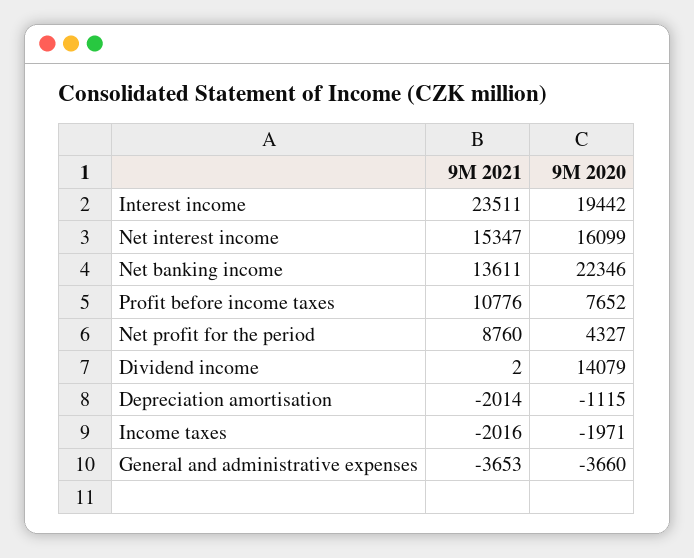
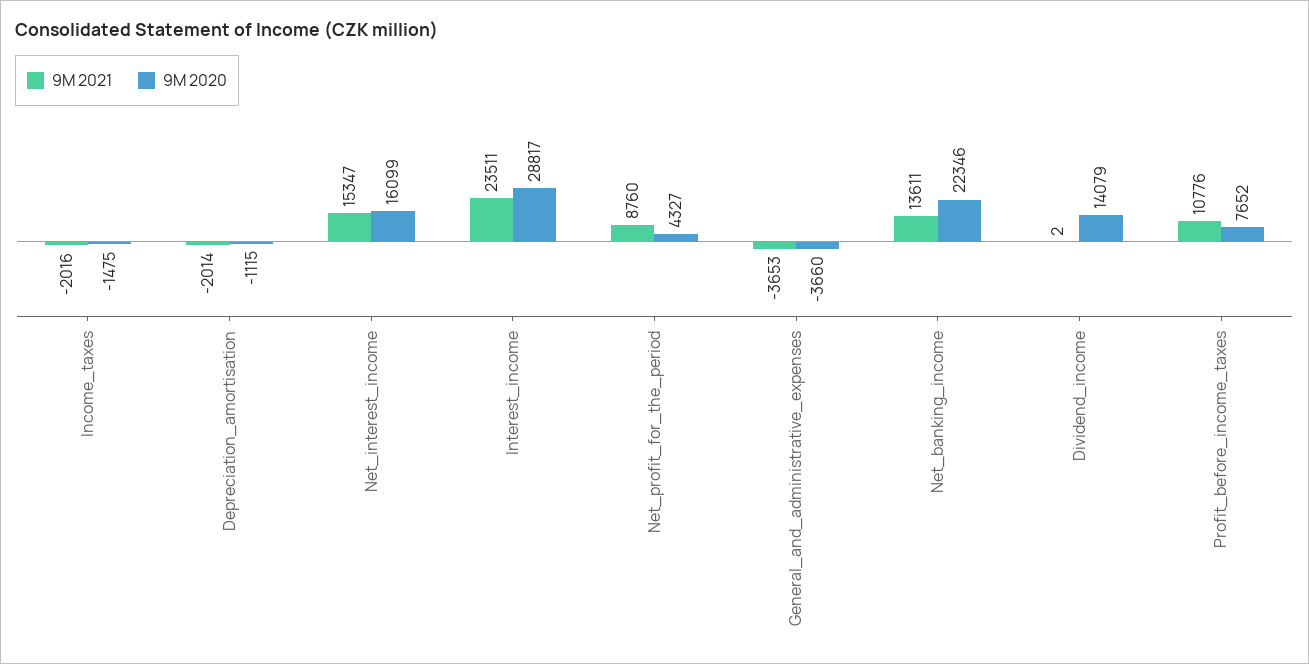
  {
    "9M 2021": {
      "Interest income": 23511,
      "Net interest income": 15347,
      "Net banking income": 13611,
      "Profit before income taxes": 10776,
      "Net profit for the period": 8760,
      "Dividend income": 2,
      "Depreciation amortisation": -2014,
      "Income taxes": -2016,
      "General and administrative expenses": -3653
    },
    "9M 2020": {
-     "Interest income": 19442,
+     "Interest income": 28817,
      "Net interest income": 16099,
      "Net banking income": 22346,
      "Profit before income taxes": 7652,
      "Net profit for the period": 4327,
      "Dividend income": 14079,
      "Depreciation amortisation": -1115,
-     "Income taxes": -1971,
+     "Income taxes": -1475,
      "General and administrative expenses": -3660
    }
  }

